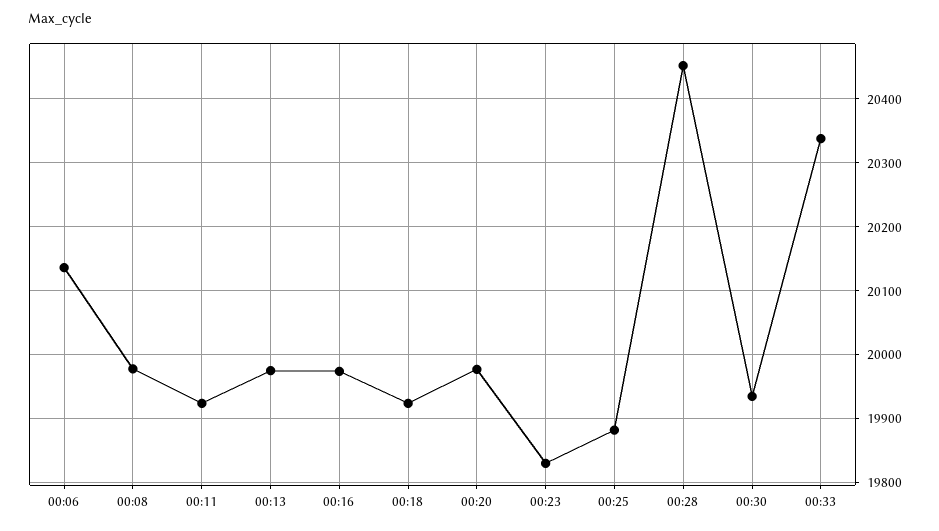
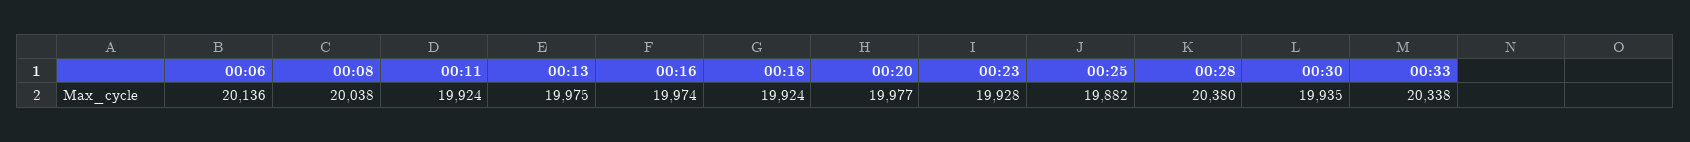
  {
    "00:06": 20136,
-   "00:08": 19980,
+   "00:08": 20038,
    "00:11": 19924,
    "00:13": 19975,
    "00:16": 19974,
    "00:18": 19924,
    "00:20": 19977,
-   "00:23": 19830,
+   "00:23": 19928,
    "00:25": 19882,
-   "00:28": 20450,
+   "00:28": 20380,
    "00:30": 19935,
    "00:33": 20338
  }

